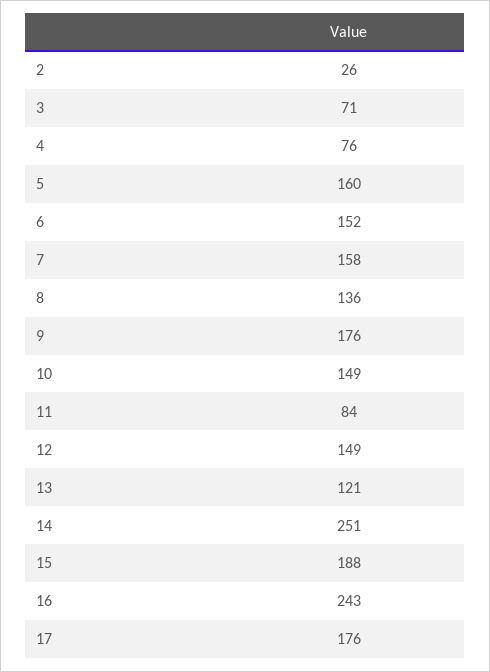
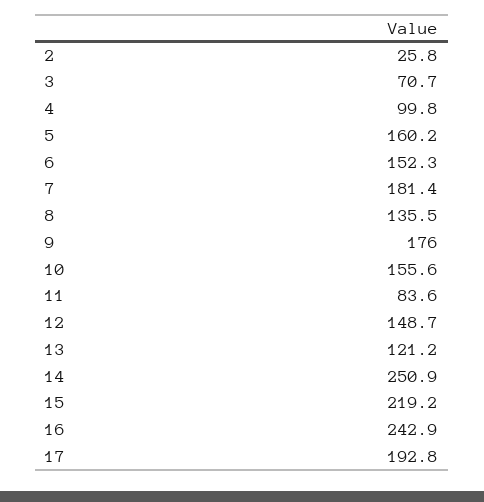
  {
    "2": 25.8,
    "3": 70.7,
-   "4": 76,
+   "4": 99.8,
    "5": 160.2,
    "6": 152.3,
-   "7": 158,
+   "7": 181.4,
    "8": 135.5,
    "9": 176,
-   "10": 149,
+   "10": 155.6,
    "11": 83.6,
    "12": 148.7,
    "13": 121.2,
    "14": 250.9,
-   "15": 188,
+   "15": 219.2,
    "16": 242.9,
-   "17": 176
+   "17": 192.8
  }

